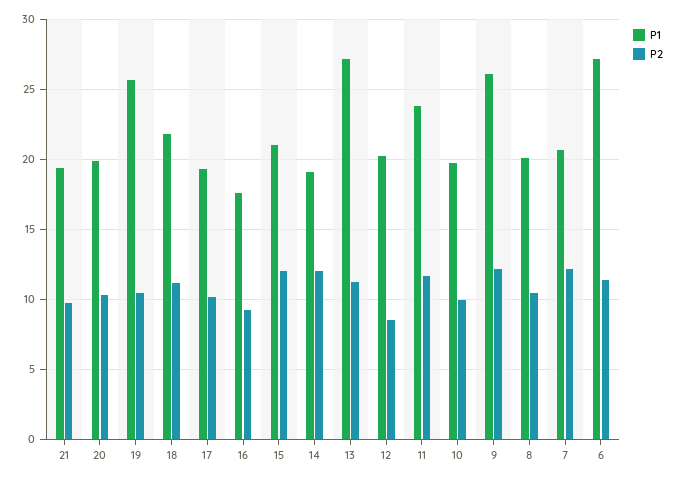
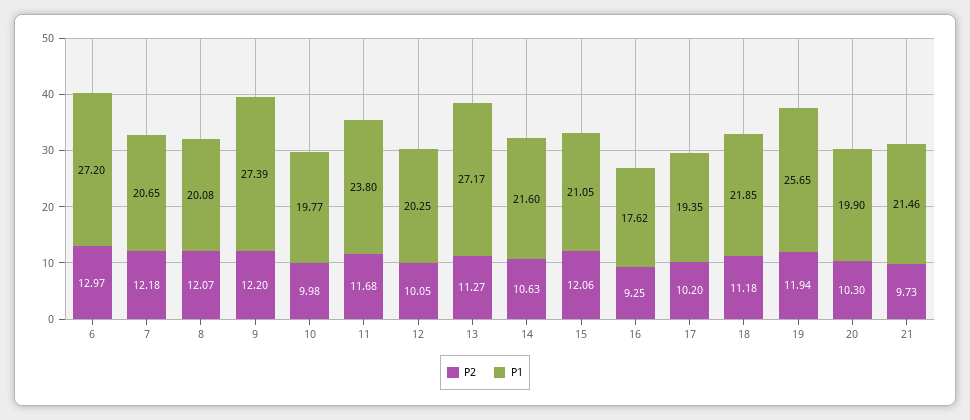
  {
    "P1": {
-     "21": 19.5,
+     "21": 21.46,
      "20": 19.9,
      "19": 25.65,
      "18": 21.85,
      "17": 19.35,
      "16": 17.62,
      "15": 21.05,
-     "14": 19,
+     "14": 21.6,
      "13": 27.17,
      "12": 20.25,
      "11": 23.8,
      "10": 19.77,
-     "9": 26,
+     "9": 27.39,
      "8": 20.08,
      "7": 20.65,
      "6": 27.2
    },
    "P2": {
      "21": 9.73,
      "20": 10.3,
-     "19": 10.5,
+     "19": 11.94,
      "18": 11.18,
      "17": 10.2,
      "16": 9.25,
      "15": 12.06,
-     "14": 12,
+     "14": 10.63,
      "13": 11.27,
-     "12": 8.5,
+     "12": 10.05,
      "11": 11.68,
      "10": 9.98,
      "9": 12.2,
-     "8": 10.5,
+     "8": 12.07,
      "7": 12.18,
-     "6": 11.5
+     "6": 12.97
    }
  }

